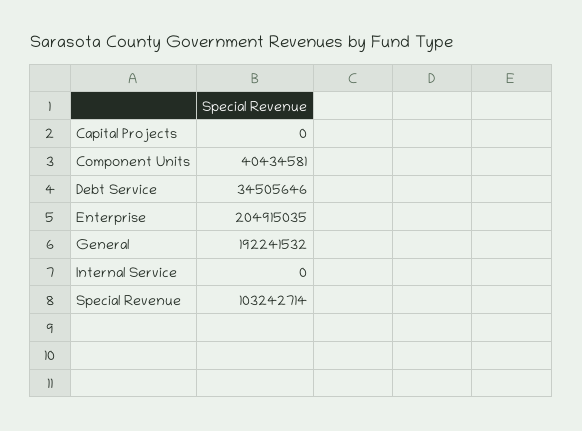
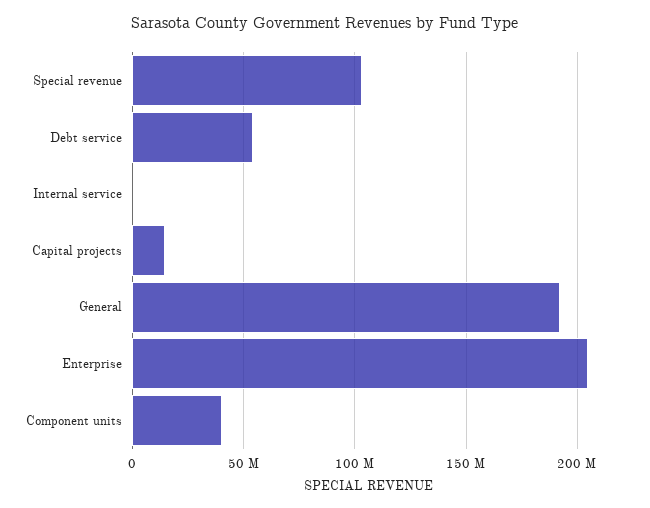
  {
-   "Capital Projects": 0,
+   "Capital Projects": 15000000,
    "Component Units": 40434581,
-   "Debt Service": 34505646,
+   "Debt Service": 55000000,
    "Enterprise": 204915035,
    "General": 192241532,
    "Internal Service": 0,
    "Special Revenue": 103242714
  }

